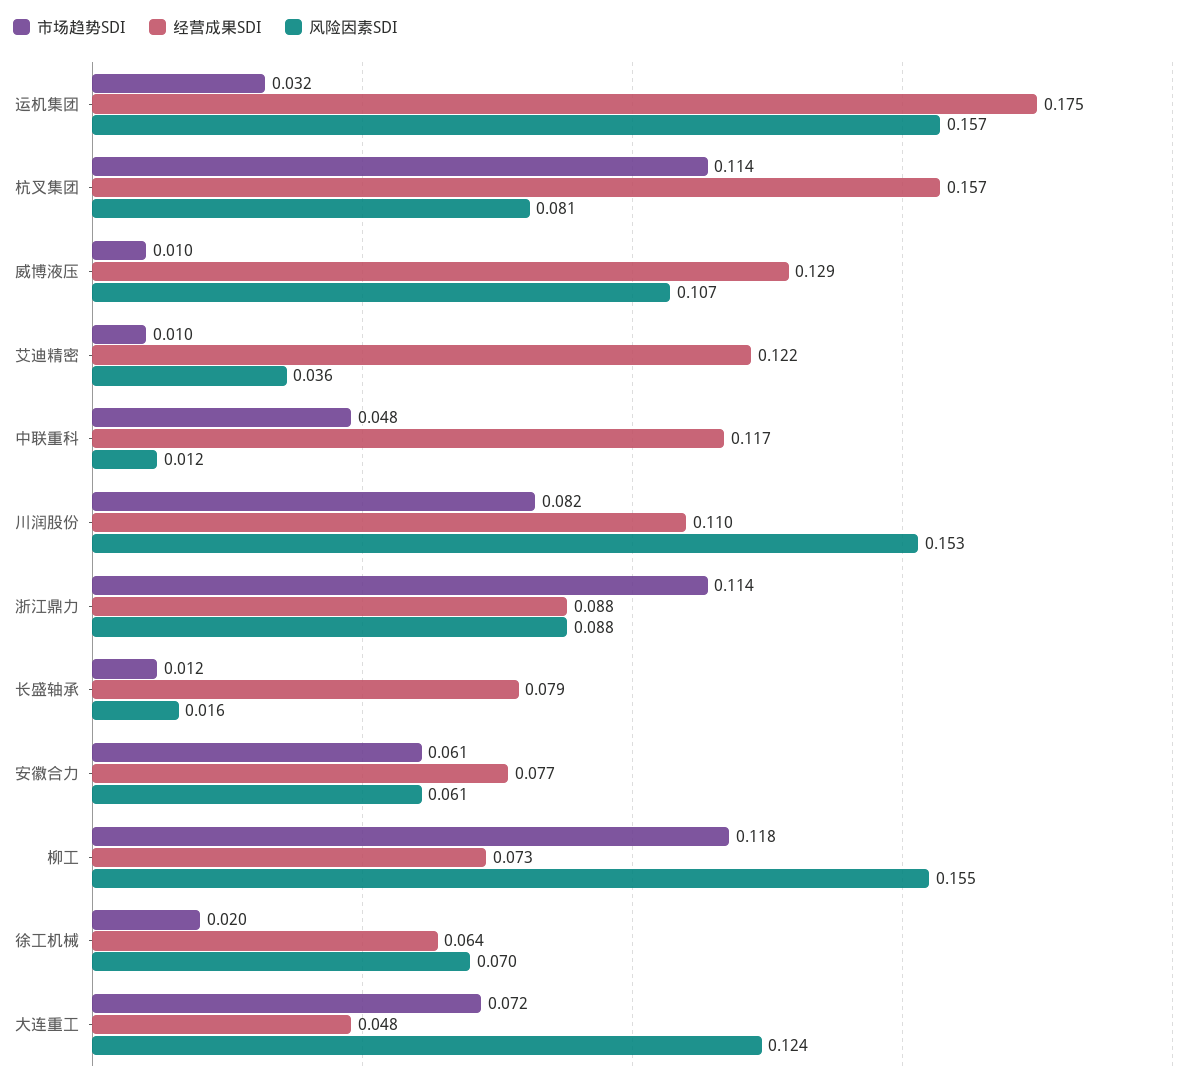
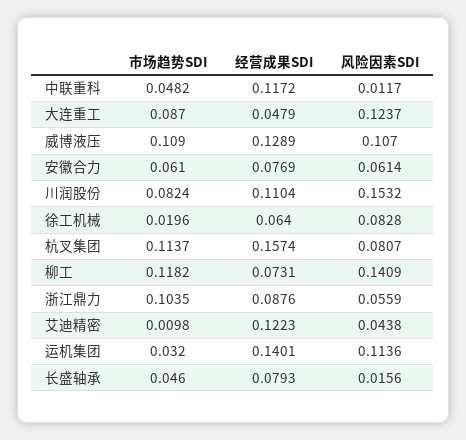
  {
    "市场趋势SDI": {
      "运机集团": 0.032,
      "杭叉集团": 0.1137,
-     "威博液压": 0.01,
+     "威博液压": 0.109,
      "艾迪精密": 0.0098,
      "中联重科": 0.0482,
      "川润股份": 0.0824,
-     "浙江鼎力": 0.114,
+     "浙江鼎力": 0.1035,
-     "长盛轴承": 0.012,
+     "长盛轴承": 0.046,
      "安徽合力": 0.061,
      "柳工": 0.1182,
      "徐工机械": 0.0196,
-     "大连重工": 0.072
+     "大连重工": 0.087
    },
    "经营成果SDI": {
-     "运机集团": 0.175,
+     "运机集团": 0.1401,
      "杭叉集团": 0.1574,
      "威博液压": 0.1289,
      "艾迪精密": 0.1223,
      "中联重科": 0.1172,
      "川润股份": 0.1104,
      "浙江鼎力": 0.0876,
      "长盛轴承": 0.0793,
      "安徽合力": 0.0769,
      "柳工": 0.0731,
      "徐工机械": 0.064,
      "大连重工": 0.0479
    },
    "风险因素SDI": {
-     "运机集团": 0.157,
+     "运机集团": 0.1136,
      "杭叉集团": 0.0807,
      "威博液压": 0.107,
-     "艾迪精密": 0.036,
+     "艾迪精密": 0.0438,
      "中联重科": 0.0117,
      "川润股份": 0.1532,
-     "浙江鼎力": 0.088,
+     "浙江鼎力": 0.0559,
      "长盛轴承": 0.0156,
      "安徽合力": 0.0614,
-     "柳工": 0.155,
+     "柳工": 0.1409,
-     "徐工机械": 0.07,
+     "徐工机械": 0.0828,
      "大连重工": 0.1237
    }
  }

